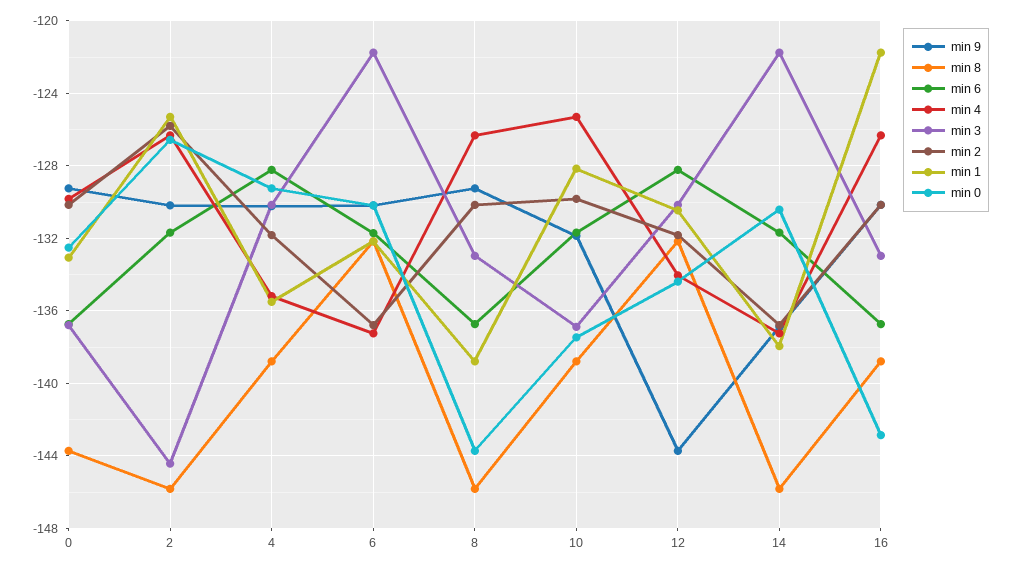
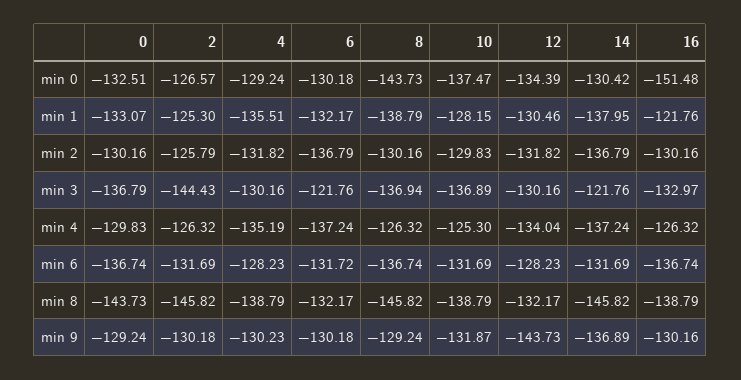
  {
    "min 9": {
      "0": -129.24,
      "2": -130.18,
      "4": -130.23,
      "6": -130.18,
      "8": -129.24,
      "10": -131.87,
      "12": -143.73,
      "14": -136.89,
      "16": -130.16
    },
    "min 8": {
      "0": -143.73,
      "2": -145.82,
      "4": -138.79,
      "6": -132.17,
      "8": -145.82,
      "10": -138.79,
      "12": -132.17,
      "14": -145.82,
      "16": -138.79
    },
    "min 6": {
      "0": -136.74,
      "2": -131.69,
      "4": -128.23,
      "6": -131.72,
      "8": -136.74,
      "10": -131.69,
      "12": -128.23,
      "14": -131.69,
      "16": -136.74
    },
    "min 4": {
      "0": -129.83,
      "2": -126.32,
      "4": -135.19,
      "6": -137.24,
      "8": -126.32,
      "10": -125.3,
      "12": -134.04,
      "14": -137.24,
      "16": -126.32
    },
    "min 3": {
      "0": -136.79,
      "2": -144.43,
      "4": -130.16,
      "6": -121.76,
-     "8": -133,
+     "8": -136.94,
      "10": -136.89,
      "12": -130.16,
      "14": -121.76,
      "16": -132.97
    },
    "min 2": {
      "0": -130.16,
      "2": -125.79,
      "4": -131.82,
      "6": -136.79,
      "8": -130.16,
      "10": -129.83,
      "12": -131.82,
      "14": -136.79,
      "16": -130.16
    },
    "min 1": {
      "0": -133.07,
      "2": -125.3,
      "4": -135.51,
      "6": -132.17,
      "8": -138.79,
      "10": -128.15,
      "12": -130.46,
      "14": -137.95,
      "16": -121.76
    },
    "min 0": {
      "0": -132.51,
      "2": -126.57,
      "4": -129.24,
      "6": -130.18,
      "8": -143.73,
      "10": -137.47,
      "12": -134.39,
      "14": -130.42,
-     "16": -143
+     "16": -151.48
    }
  }

